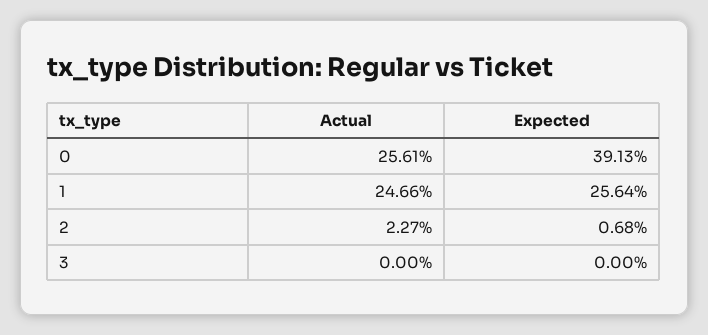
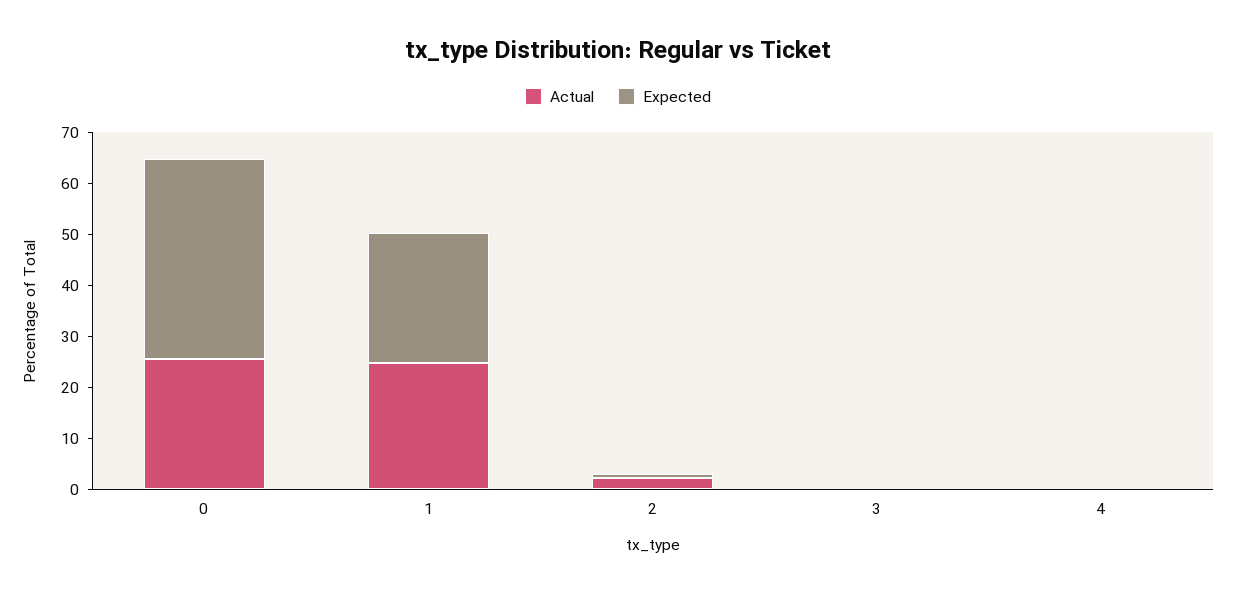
  {
    "Actual": {
      "0": 25.61,
      "1": 24.66,
      "2": 2.27,
-     "3": 0
+     "3": 0,
+     "4": 0
    },
    "Expected": {
      "0": 39.13,
      "1": 25.64,
      "2": 0.68,
-     "3": 0
+     "3": 0,
+     "4": 0
    }
  }

